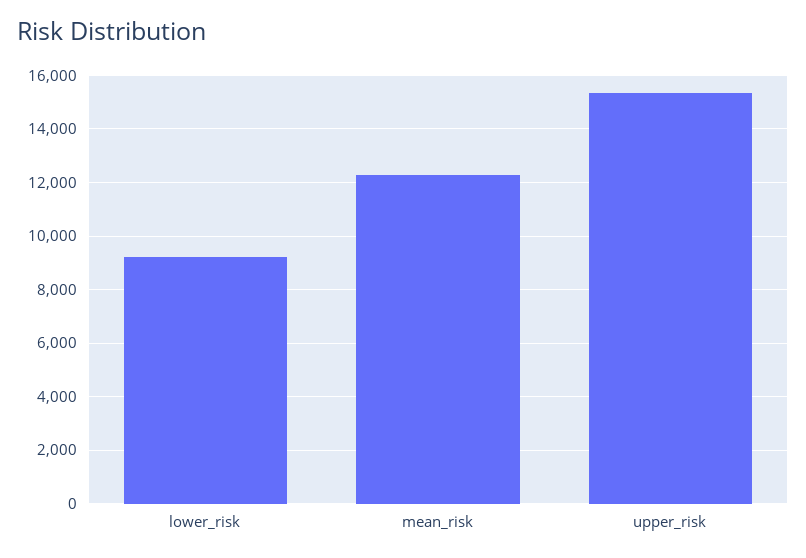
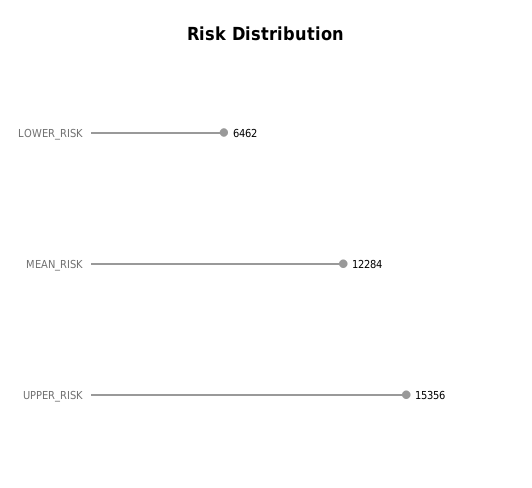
  {
-   "lower_risk": 9250,
+   "lower_risk": 6462,
    "mean_risk": 12284,
    "upper_risk": 15356
  }

